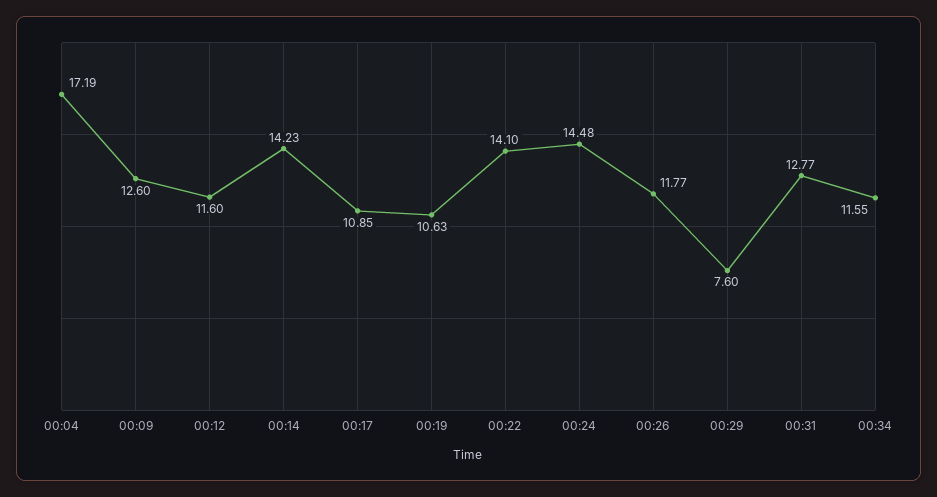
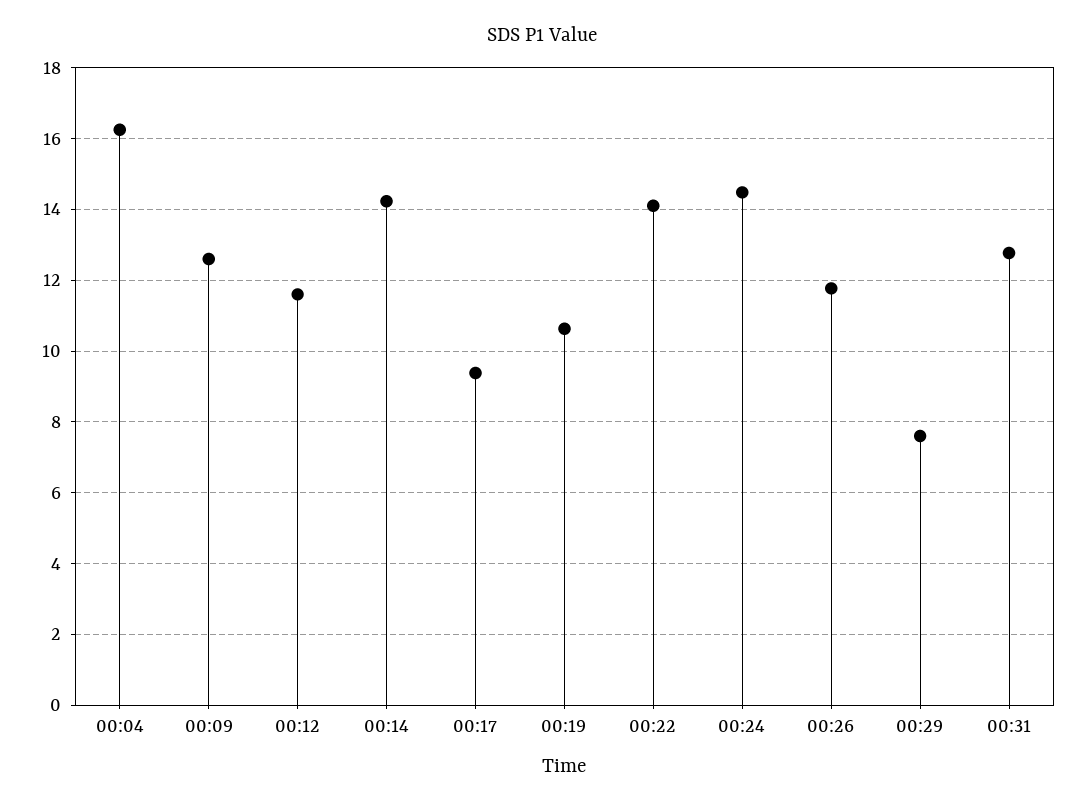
  {
-   "00:04": 17.19,
+   "00:04": 16.2,
    "00:09": 12.6,
    "00:12": 11.6,
    "00:14": 14.23,
-   "00:17": 10.85,
+   "00:17": 9.4,
    "00:19": 10.63,
    "00:22": 14.1,
    "00:24": 14.48,
    "00:26": 11.77,
    "00:29": 7.6,
-   "00:31": 12.77,
+   "00:31": 12.77
-   "00:34": 11.55
  }

